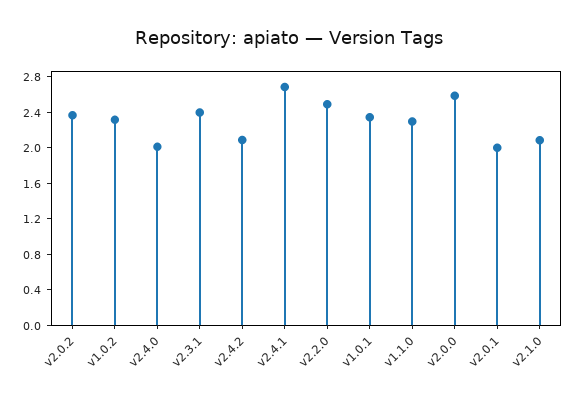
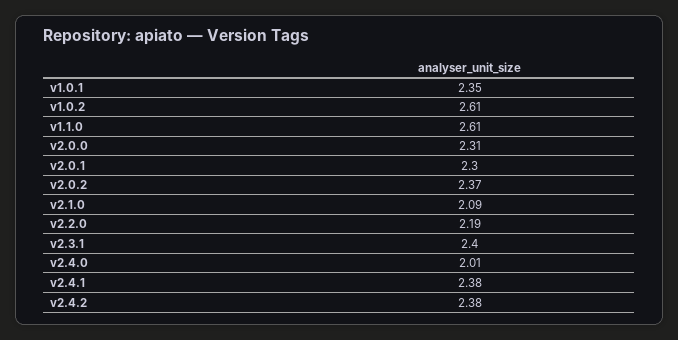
  {
    "v2.0.2": 2.37,
-   "v1.0.2": 2.3,
+   "v1.0.2": 2.61,
    "v2.4.0": 2.01,
    "v2.3.1": 2.4,
-   "v2.4.2": 2.1,
+   "v2.4.2": 2.38,
-   "v2.4.1": 2.7,
+   "v2.4.1": 2.38,
-   "v2.2.0": 2.5,
+   "v2.2.0": 2.19,
    "v1.0.1": 2.35,
-   "v1.1.0": 2.3,
+   "v1.1.0": 2.61,
-   "v2.0.0": 2.6,
+   "v2.0.0": 2.31,
-   "v2.0.1": 2,
+   "v2.0.1": 2.3,
    "v2.1.0": 2.09
  }

